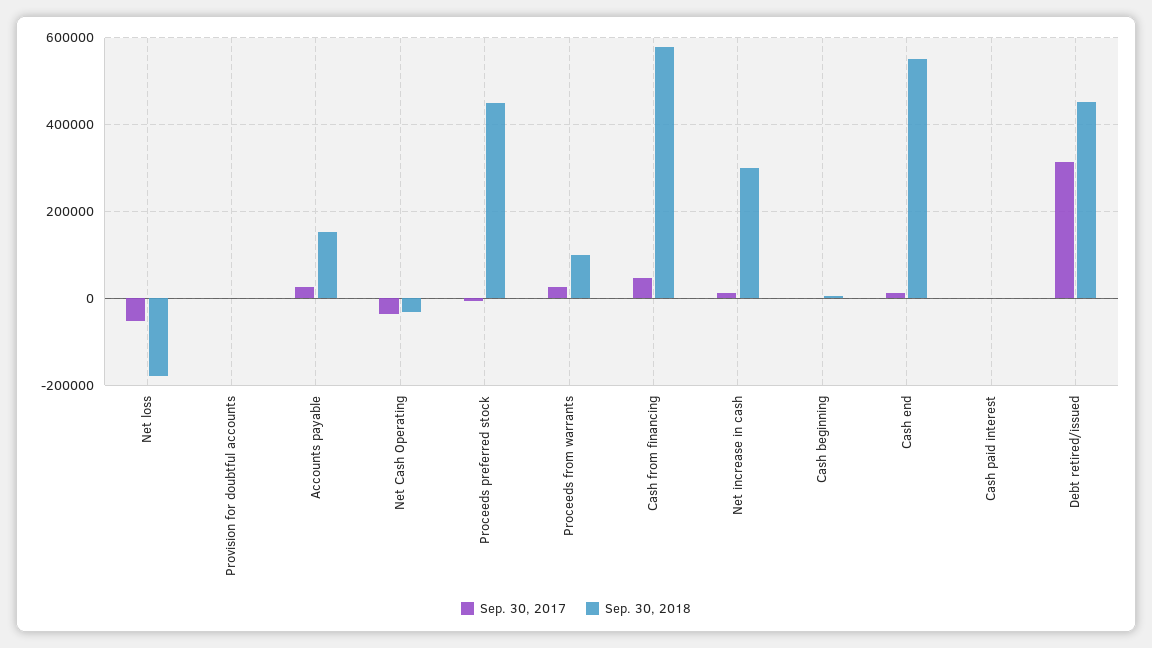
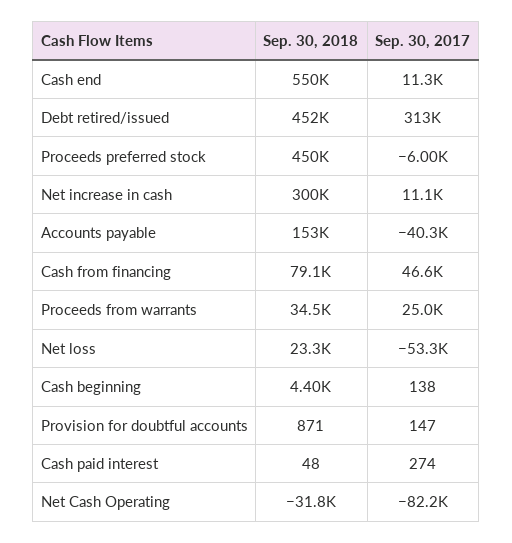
  {
    "Sep. 30, 2017": {
      "Net loss": -53300,
      "Provision for doubtful accounts": 147,
-     "Accounts payable": 20000,
+     "Accounts payable": -40300,
-     "Net Cash Operating": -40000,
+     "Net Cash Operating": -82200,
      "Proceeds preferred stock": -6000,
      "Proceeds from warrants": 25000,
      "Cash from financing": 46600,
      "Net increase in cash": 11100,
      "Cash beginning": 138,
      "Cash end": 11300,
      "Cash paid interest": 274,
      "Debt retired/issued": 313000
    },
    "Sep. 30, 2018": {
-     "Net loss": -180000,
+     "Net loss": 23300,
      "Provision for doubtful accounts": 871,
      "Accounts payable": 153000,
      "Net Cash Operating": -31800,
      "Proceeds preferred stock": 450000,
-     "Proceeds from warrants": 100000,
+     "Proceeds from warrants": 34500,
-     "Cash from financing": 580000,
+     "Cash from financing": 79100,
      "Net increase in cash": 300000,
      "Cash beginning": 4400,
      "Cash end": 550000,
      "Cash paid interest": 48,
      "Debt retired/issued": 452000
    }
  }

